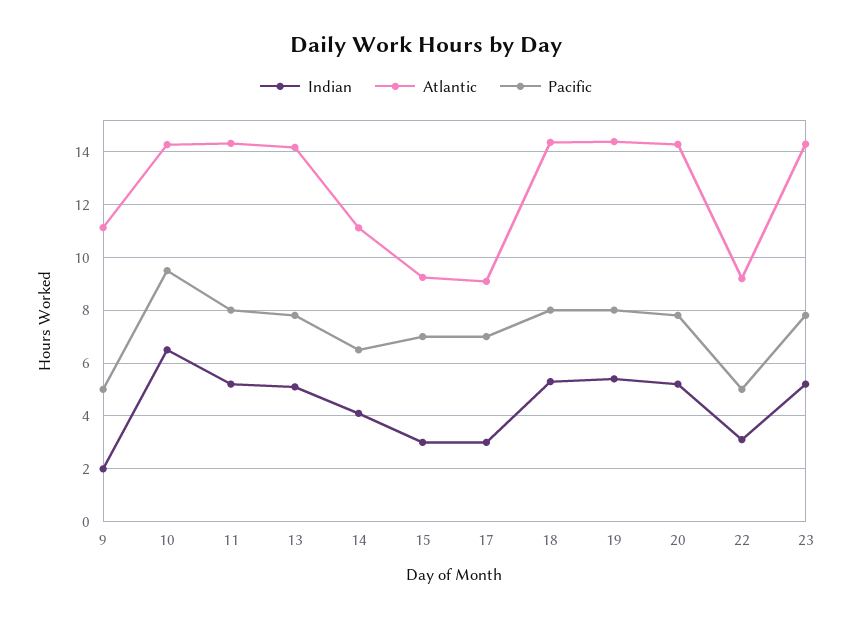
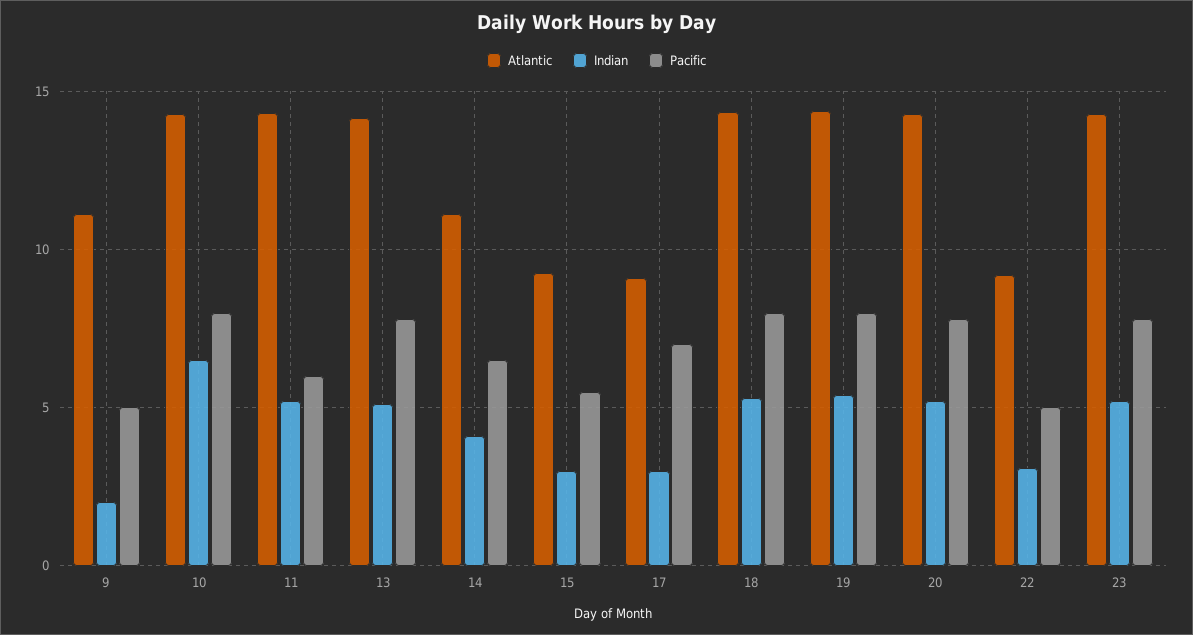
  {
    "Indian": {
      "9": 2,
      "10": 6.5,
      "11": 5.25,
      "13": 5,
      "14": 4,
      "15": 3,
      "17": 3,
      "18": 5.25,
      "19": 5.5,
      "20": 5.25,
      "22": 3,
      "23": 5.25
    },
    "Atlantic": {
      "9": 11,
      "10": 14.25,
      "11": 14.25,
      "13": 14.25,
      "14": 11,
      "15": 9.25,
      "17": 9,
      "18": 14.25,
      "19": 14.5,
      "20": 14.25,
      "22": 9.25,
      "23": 14.25
    },
    "Pacific": {
      "9": 5,
-     "10": 9.5,
+     "10": 8,
-     "11": 8,
+     "11": 6,
      "13": 7.75,
      "14": 6.5,
-     "15": 7,
+     "15": 5.5,
      "17": 7,
      "18": 8,
      "19": 8,
      "20": 7.75,
      "22": 5,
      "23": 7.75
    }
  }

